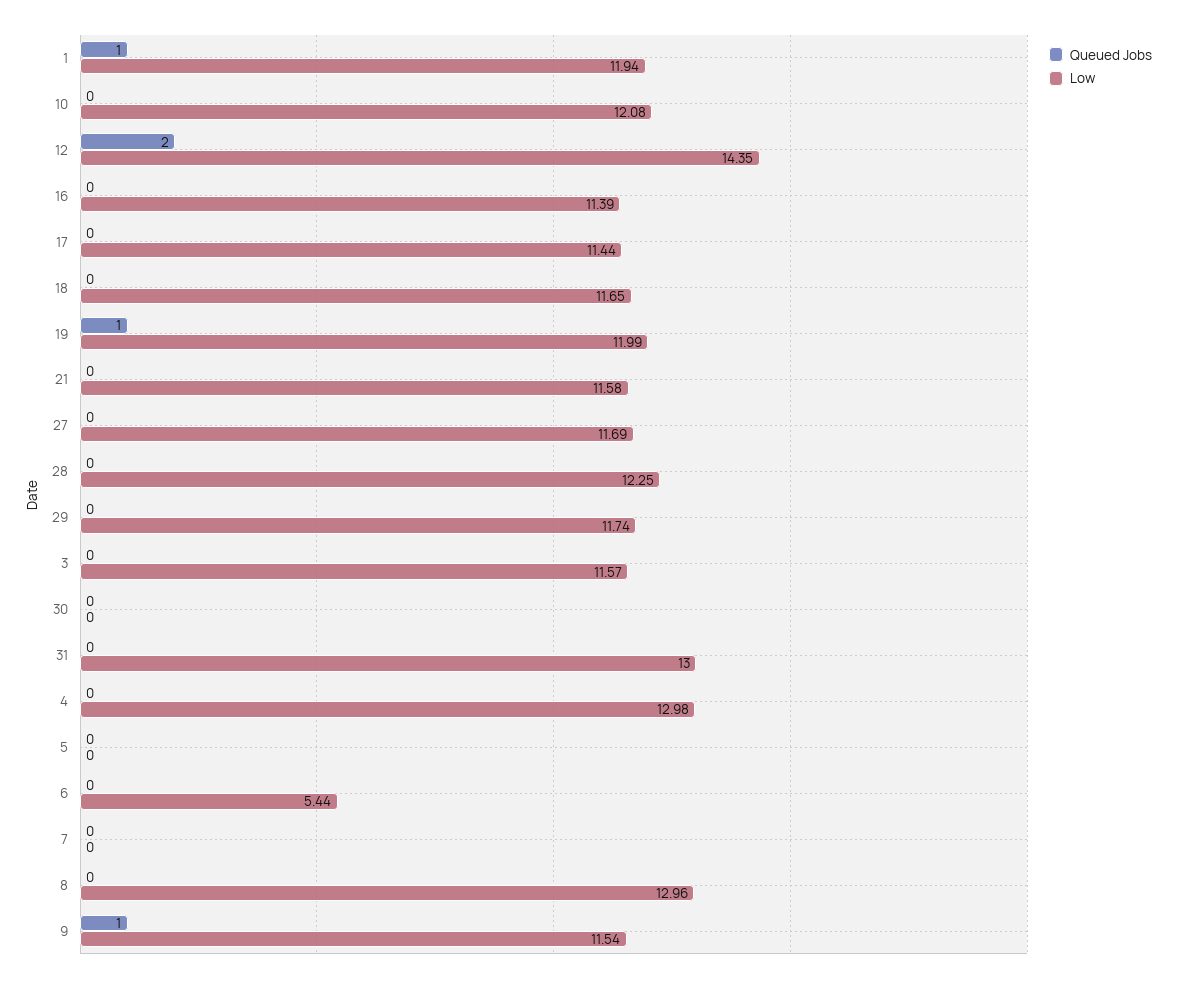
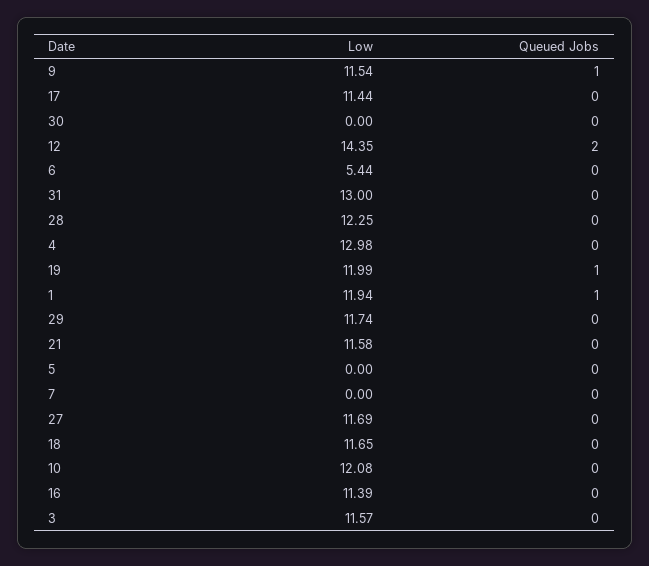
  {
    "Queued Jobs": {
      "1": 1,
      "10": 0,
      "12": 2,
      "16": 0,
      "17": 0,
      "18": 0,
      "19": 1,
      "21": 0,
      "27": 0,
      "28": 0,
      "29": 0,
      "3": 0,
      "30": 0,
      "31": 0,
      "4": 0,
      "5": 0,
      "6": 0,
      "7": 0,
-     "8": 0,
      "9": 1
    },
    "Low": {
      "1": 11.94,
      "10": 12.08,
      "12": 14.35,
      "16": 11.39,
      "17": 11.44,
      "18": 11.65,
      "19": 11.99,
      "21": 11.58,
      "27": 11.69,
      "28": 12.25,
      "29": 11.74,
      "3": 11.57,
      "30": 0,
      "31": 13,
      "4": 12.98,
      "5": 0,
      "6": 5.44,
      "7": 0,
-     "8": 12.96,
      "9": 11.54
    }
  }

